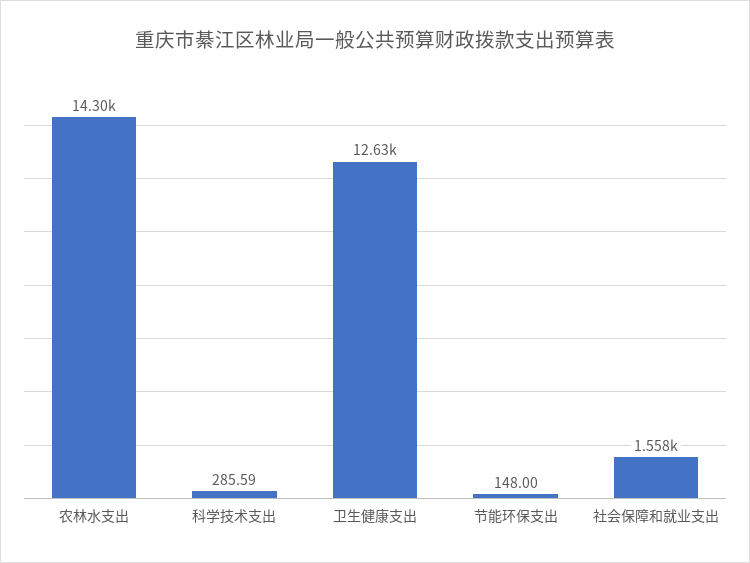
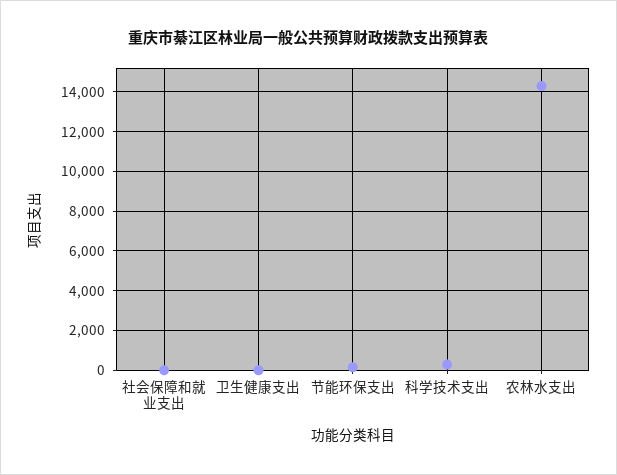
  {
    "农林水支出": 14300,
    "科学技术支出": 285.59,
-   "卫生健康支出": 12630,
+   "卫生健康支出": 0,
    "节能环保支出": 148,
-   "社会保障和就业支出": 1558
+   "社会保障和就业支出": 0
  }

